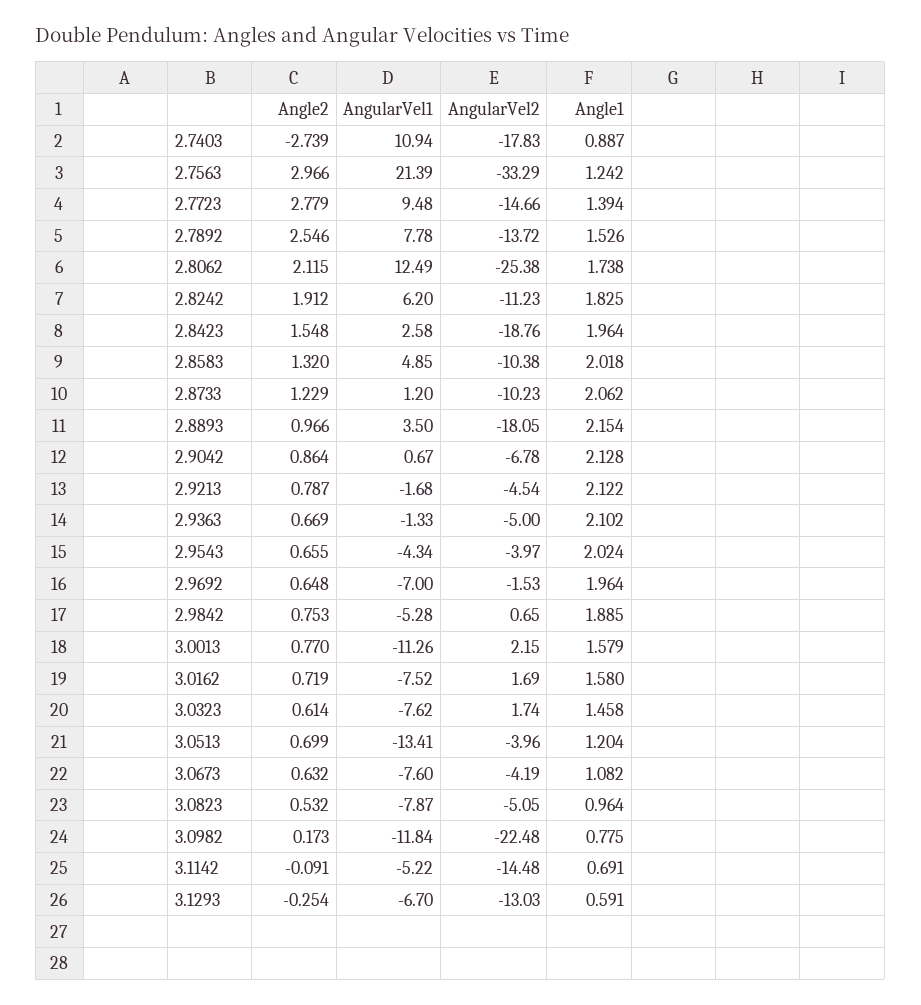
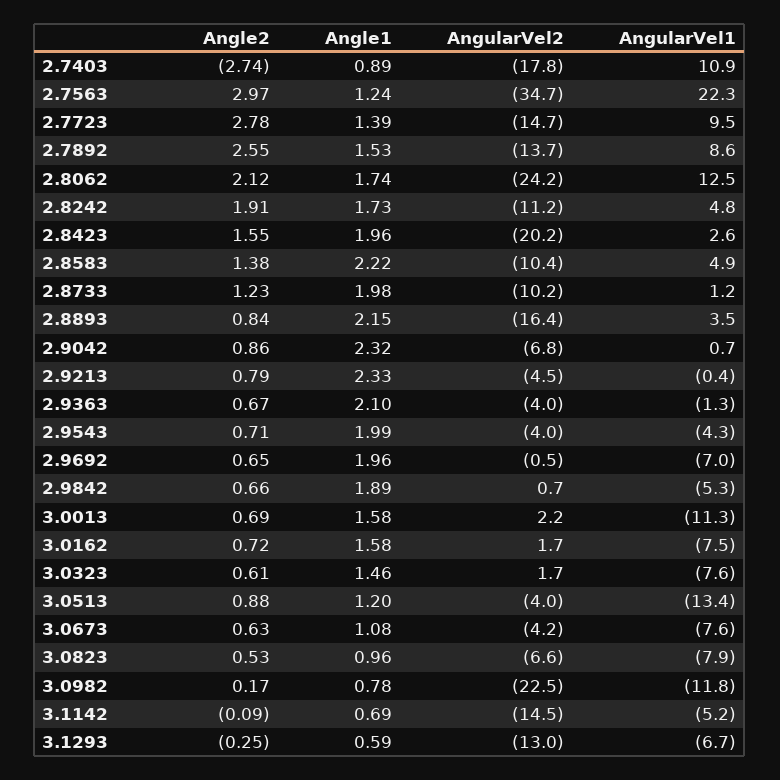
  {
    "Angle2": {
      "2.7403": -2.739,
      "2.7563": 2.966,
      "2.7723": 2.779,
      "2.7892": 2.546,
      "2.8062": 2.115,
      "2.8242": 1.912,
      "2.8423": 1.548,
-     "2.8583": 1.32,
+     "2.8583": 1.38,
      "2.8733": 1.229,
-     "2.8893": 0.966,
+     "2.8893": 0.84,
      "2.9042": 0.864,
      "2.9213": 0.787,
      "2.9363": 0.669,
-     "2.9543": 0.655,
+     "2.9543": 0.71,
      "2.9692": 0.648,
-     "2.9842": 0.753,
+     "2.9842": 0.66,
-     "3.0013": 0.77,
+     "3.0013": 0.69,
      "3.0162": 0.719,
      "3.0323": 0.614,
-     "3.0513": 0.699,
+     "3.0513": 0.88,
      "3.0673": 0.632,
      "3.0823": 0.532,
      "3.0982": 0.173,
      "3.1142": -0.091,
      "3.1293": -0.254
    },
    "AngularVel1": {
      "2.7403": 10.94,
-     "2.7563": 21.39,
+     "2.7563": 22.3,
      "2.7723": 9.48,
-     "2.7892": 7.78,
+     "2.7892": 8.6,
      "2.8062": 12.49,
-     "2.8242": 6.2,
+     "2.8242": 4.8,
      "2.8423": 2.58,
      "2.8583": 4.85,
      "2.8733": 1.2,
      "2.8893": 3.5,
      "2.9042": 0.67,
-     "2.9213": -1.68,
+     "2.9213": -0.4,
      "2.9363": -1.33,
      "2.9543": -4.34,
      "2.9692": -7,
      "2.9842": -5.28,
      "3.0013": -11.26,
      "3.0162": -7.52,
      "3.0323": -7.62,
      "3.0513": -13.41,
      "3.0673": -7.6,
      "3.0823": -7.87,
      "3.0982": -11.84,
      "3.1142": -5.22,
      "3.1293": -6.7
    },
    "AngularVel2": {
      "2.7403": -17.83,
-     "2.7563": -33.29,
+     "2.7563": -34.7,
      "2.7723": -14.66,
      "2.7892": -13.72,
-     "2.8062": -25.38,
+     "2.8062": -24.2,
      "2.8242": -11.23,
-     "2.8423": -18.76,
+     "2.8423": -20.2,
      "2.8583": -10.38,
      "2.8733": -10.23,
-     "2.8893": -18.05,
+     "2.8893": -16.4,
      "2.9042": -6.78,
      "2.9213": -4.54,
-     "2.9363": -5,
+     "2.9363": -4,
      "2.9543": -3.97,
-     "2.9692": -1.53,
+     "2.9692": -0.5,
      "2.9842": 0.65,
      "3.0013": 2.15,
      "3.0162": 1.69,
      "3.0323": 1.74,
      "3.0513": -3.96,
      "3.0673": -4.19,
-     "3.0823": -5.05,
+     "3.0823": -6.6,
      "3.0982": -22.48,
      "3.1142": -14.48,
      "3.1293": -13.03
    },
    "Angle1": {
      "2.7403": 0.887,
      "2.7563": 1.242,
      "2.7723": 1.394,
      "2.7892": 1.526,
      "2.8062": 1.738,
-     "2.8242": 1.825,
+     "2.8242": 1.73,
      "2.8423": 1.964,
-     "2.8583": 2.018,
+     "2.8583": 2.22,
-     "2.8733": 2.062,
+     "2.8733": 1.98,
      "2.8893": 2.154,
-     "2.9042": 2.128,
+     "2.9042": 2.32,
-     "2.9213": 2.122,
+     "2.9213": 2.33,
      "2.9363": 2.102,
-     "2.9543": 2.024,
+     "2.9543": 1.99,
      "2.9692": 1.964,
      "2.9842": 1.885,
      "3.0013": 1.579,
      "3.0162": 1.58,
      "3.0323": 1.458,
      "3.0513": 1.204,
      "3.0673": 1.082,
      "3.0823": 0.964,
      "3.0982": 0.775,
      "3.1142": 0.691,
      "3.1293": 0.591
    }
  }

